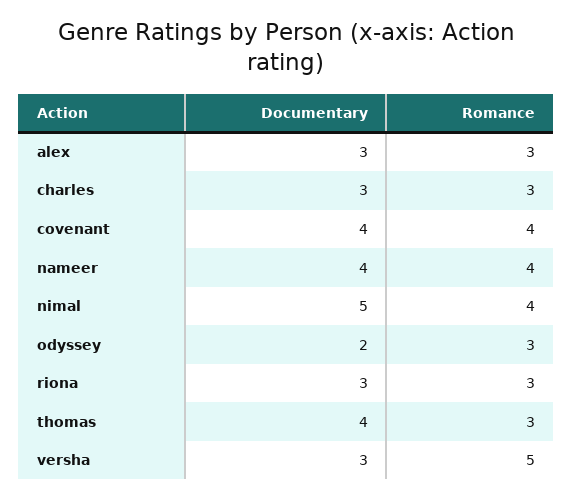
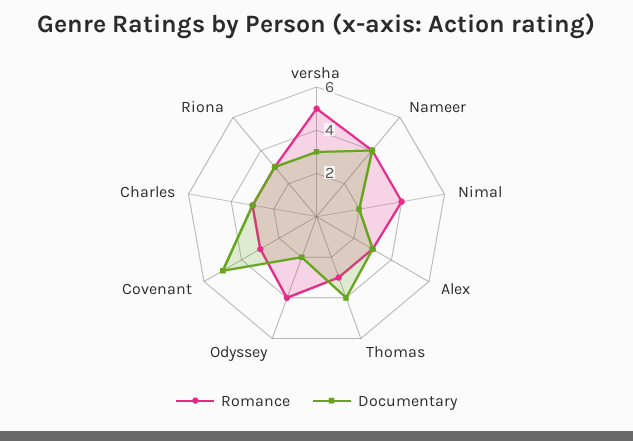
  {
    "Documentary": {
      "alex": 3,
      "charles": 3,
-     "covenant": 4,
+     "covenant": 5,
      "nameer": 4,
-     "nimal": 5,
+     "nimal": 2,
      "odyssey": 2,
      "riona": 3,
      "thomas": 4,
      "versha": 3
    },
    "Romance": {
      "alex": 3,
      "charles": 3,
-     "covenant": 4,
+     "covenant": 3,
      "nameer": 4,
      "nimal": 4,
-     "odyssey": 3,
+     "odyssey": 4,
      "riona": 3,
      "thomas": 3,
      "versha": 5
    }
  }

